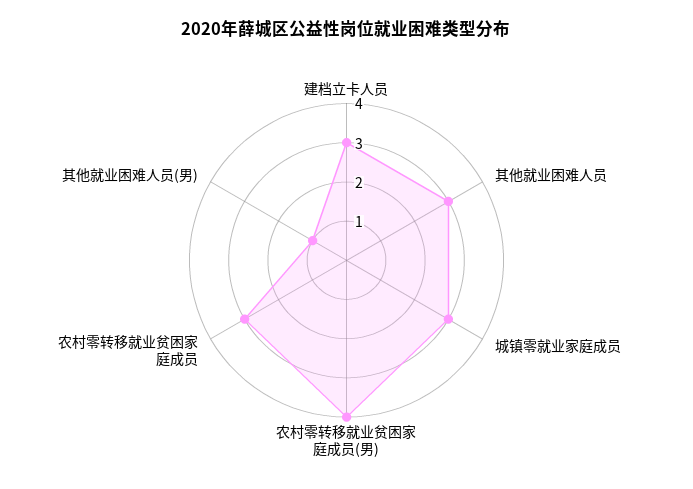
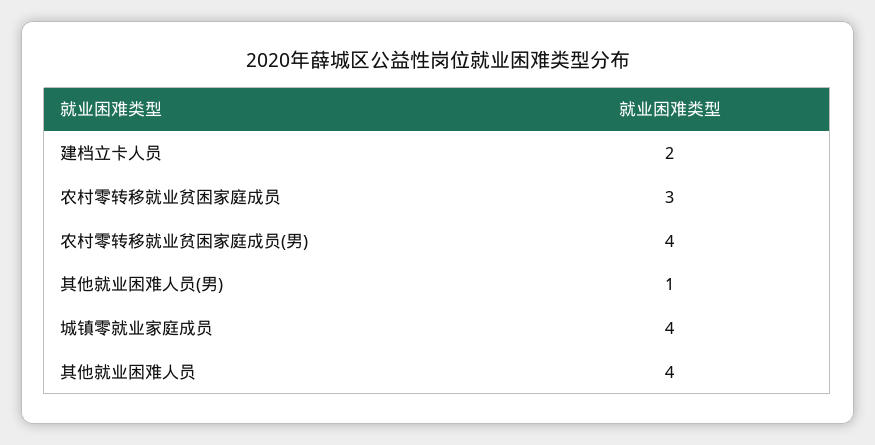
  {
-   "建档立卡人员": 3,
+   "建档立卡人员": 2,
-   "其他就业困难人员": 3,
+   "其他就业困难人员": 4,
-   "城镇零就业家庭成员": 3,
+   "城镇零就业家庭成员": 4,
    "农村零转移就业贫困家庭成员(男)": 4,
    "农村零转移就业贫困家庭成员": 3,
    "其他就业困难人员(男)": 1
  }

